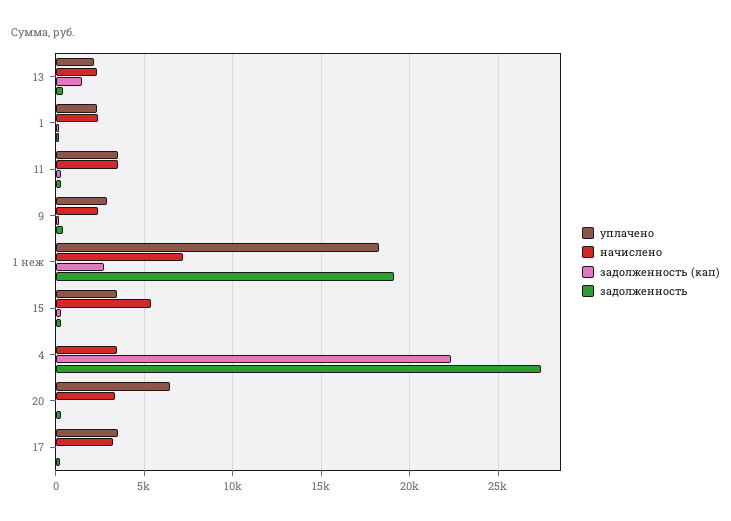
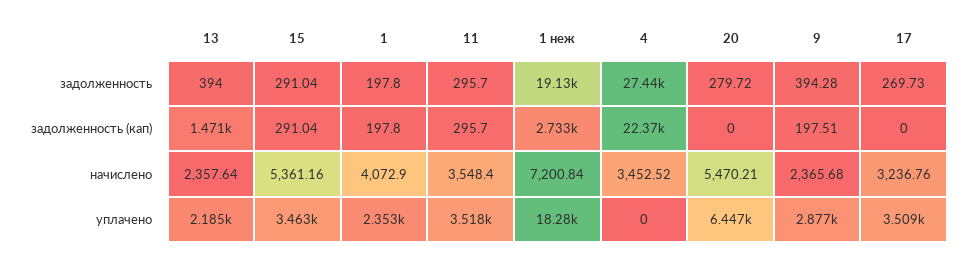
  {
    "уплачено": {
      "13": 2185,
      "1": 2353,
      "11": 3518,
      "9": 2877,
      "1 неж": 18280,
      "15": 3463,
      "4": 0,
      "20": 6447,
      "17": 3509
    },
    "начислено": {
      "13": 2357.64,
-     "1": 2500,
+     "1": 4072.9,
      "11": 3548.4,
      "9": 2365.68,
      "1 неж": 7200.84,
      "15": 5361.16,
      "4": 3452.52,
-     "20": 3500,
+     "20": 5470.21,
      "17": 3236.76
    },
    "задолженность (кап)": {
      "13": 1471,
      "1": 197.8,
      "11": 295.7,
      "9": 197.51,
      "1 неж": 2733,
      "15": 291.04,
      "4": 22370,
      "20": 0,
      "17": 0
    },
    "задолженность": {
      "13": 394,
      "1": 197.8,
      "11": 295.7,
      "9": 394.28,
      "1 неж": 19130,
      "15": 291.04,
      "4": 27440,
      "20": 279.72,
      "17": 269.73
    }
  }

